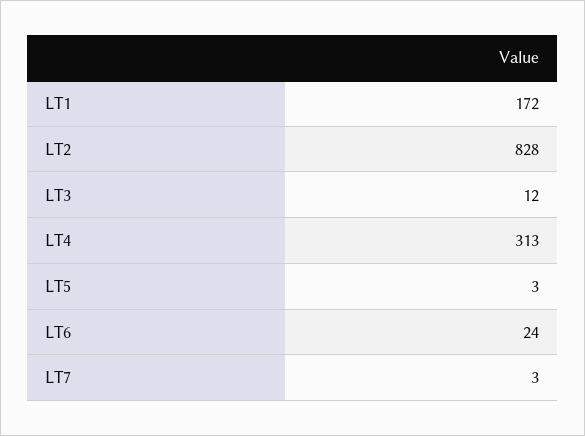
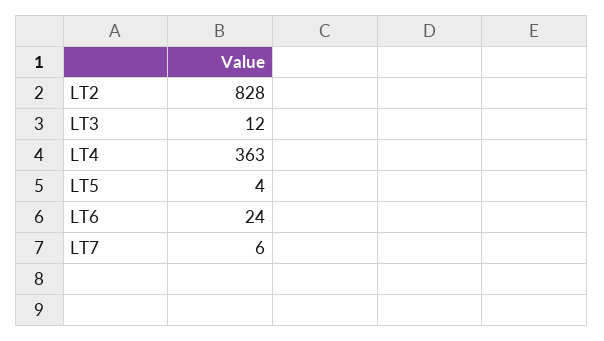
  {
-   "LT1": 172,
    "LT2": 828,
    "LT3": 12,
-   "LT4": 313,
+   "LT4": 363,
-   "LT5": 3,
+   "LT5": 4,
    "LT6": 24,
-   "LT7": 3
+   "LT7": 6
  }

